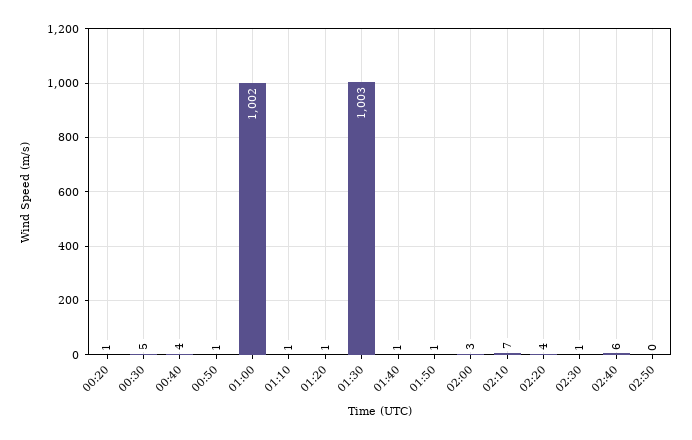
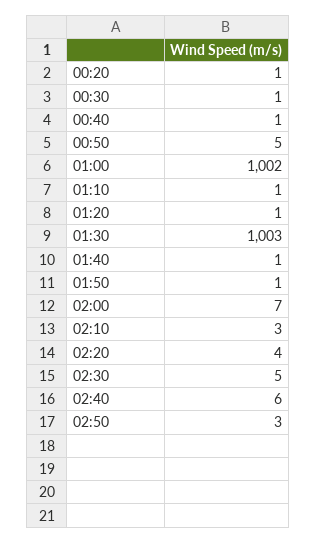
  {
    "00:20": 1,
-   "00:30": 5,
+   "00:30": 1,
-   "00:40": 4,
+   "00:40": 1,
-   "00:50": 1,
+   "00:50": 5,
    "01:00": 1002,
    "01:10": 1,
    "01:20": 1,
    "01:30": 1003,
    "01:40": 1,
    "01:50": 1,
-   "02:00": 3,
+   "02:00": 7,
-   "02:10": 7,
+   "02:10": 3,
    "02:20": 4,
-   "02:30": 1,
+   "02:30": 5,
    "02:40": 6,
-   "02:50": 0
+   "02:50": 3
  }

